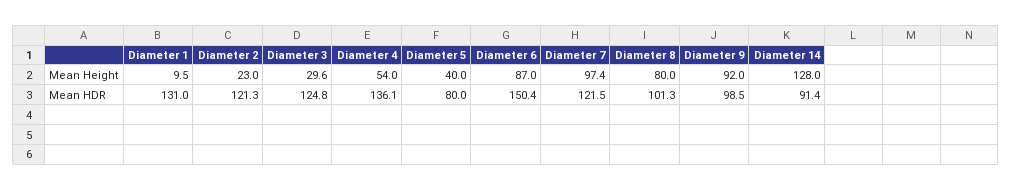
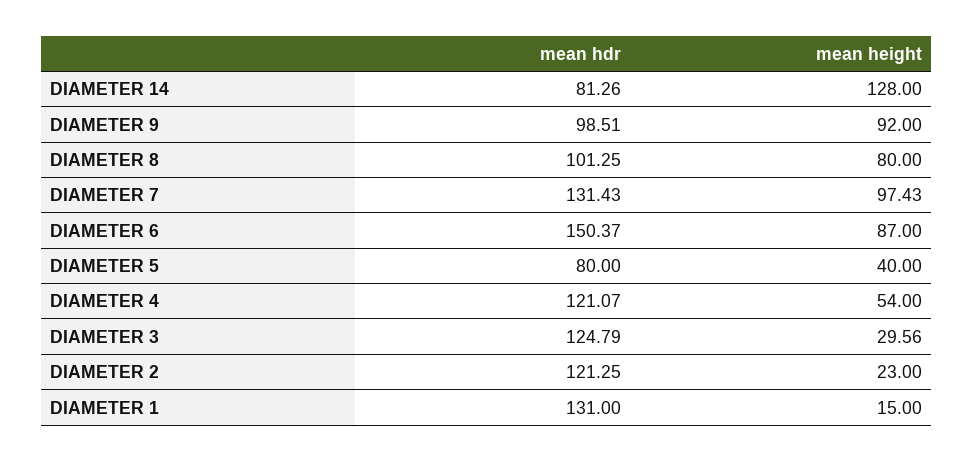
  {
    "Diameter 1": {
-     "Mean Height": 9.5,
+     "Mean Height": 15,
      "Mean HDR": 131
    },
    "Diameter 2": {
      "Mean Height": 23,
      "Mean HDR": 121.25
    },
    "Diameter 3": {
      "Mean Height": 29.56,
      "Mean HDR": 124.79
    },
    "Diameter 4": {
      "Mean Height": 54,
-     "Mean HDR": 136.1
+     "Mean HDR": 121.07
    },
    "Diameter 5": {
      "Mean Height": 40,
      "Mean HDR": 80
    },
    "Diameter 6": {
      "Mean Height": 87,
      "Mean HDR": 150.37
    },
    "Diameter 7": {
      "Mean Height": 97.43,
-     "Mean HDR": 121.5
+     "Mean HDR": 131.43
    },
    "Diameter 8": {
      "Mean Height": 80,
      "Mean HDR": 101.25
    },
    "Diameter 9": {
      "Mean Height": 92,
      "Mean HDR": 98.51
    },
    "Diameter 14": {
      "Mean Height": 128,
-     "Mean HDR": 91.4
+     "Mean HDR": 81.26
    }
  }

